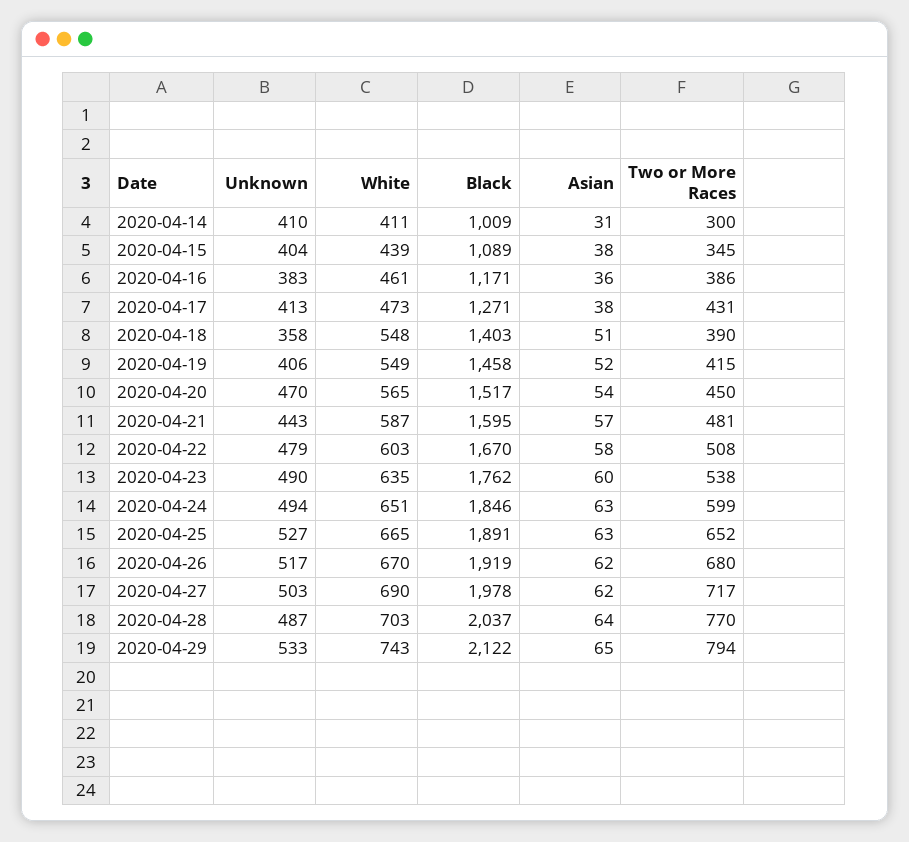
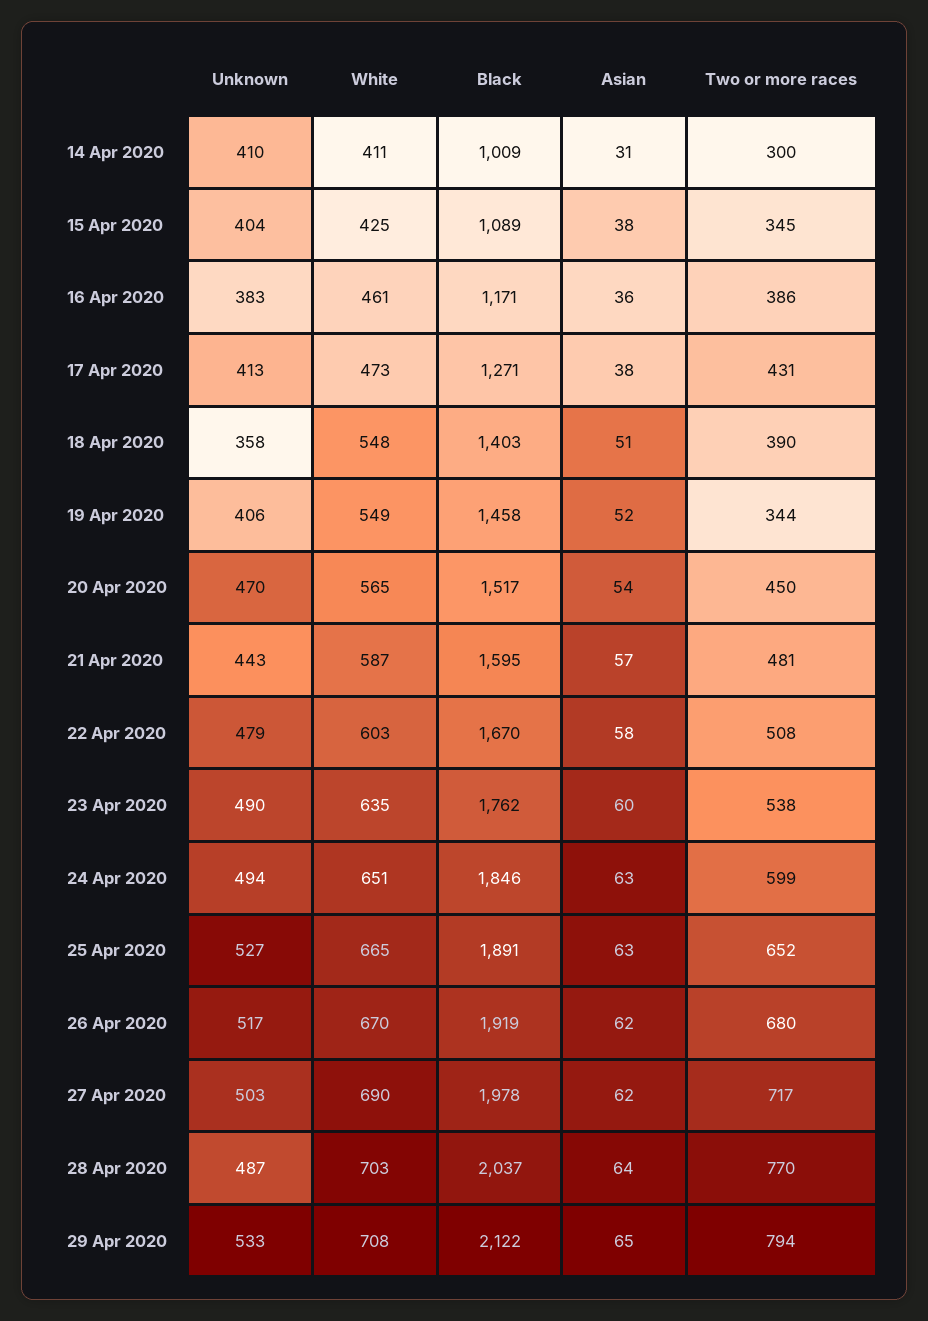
  {
    "Unknown": {
      "2020-04-14": 410,
      "2020-04-15": 404,
      "2020-04-16": 383,
      "2020-04-17": 413,
      "2020-04-18": 358,
      "2020-04-19": 406,
      "2020-04-20": 470,
      "2020-04-21": 443,
      "2020-04-22": 479,
      "2020-04-23": 490,
      "2020-04-24": 494,
      "2020-04-25": 527,
      "2020-04-26": 517,
      "2020-04-27": 503,
      "2020-04-28": 487,
      "2020-04-29": 533
    },
    "White": {
      "2020-04-14": 411,
-     "2020-04-15": 439,
+     "2020-04-15": 425,
      "2020-04-16": 461,
      "2020-04-17": 473,
      "2020-04-18": 548,
      "2020-04-19": 549,
      "2020-04-20": 565,
      "2020-04-21": 587,
      "2020-04-22": 603,
      "2020-04-23": 635,
      "2020-04-24": 651,
      "2020-04-25": 665,
      "2020-04-26": 670,
      "2020-04-27": 690,
      "2020-04-28": 703,
-     "2020-04-29": 743
+     "2020-04-29": 708
    },
    "Black": {
      "2020-04-14": 1009,
      "2020-04-15": 1089,
      "2020-04-16": 1171,
      "2020-04-17": 1271,
      "2020-04-18": 1403,
      "2020-04-19": 1458,
      "2020-04-20": 1517,
      "2020-04-21": 1595,
      "2020-04-22": 1670,
      "2020-04-23": 1762,
      "2020-04-24": 1846,
      "2020-04-25": 1891,
      "2020-04-26": 1919,
      "2020-04-27": 1978,
      "2020-04-28": 2037,
      "2020-04-29": 2122
    },
    "Asian": {
      "2020-04-14": 31,
      "2020-04-15": 38,
      "2020-04-16": 36,
      "2020-04-17": 38,
      "2020-04-18": 51,
      "2020-04-19": 52,
      "2020-04-20": 54,
      "2020-04-21": 57,
      "2020-04-22": 58,
      "2020-04-23": 60,
      "2020-04-24": 63,
      "2020-04-25": 63,
      "2020-04-26": 62,
      "2020-04-27": 62,
      "2020-04-28": 64,
      "2020-04-29": 65
    },
    "Two or More Races": {
      "2020-04-14": 300,
      "2020-04-15": 345,
      "2020-04-16": 386,
      "2020-04-17": 431,
      "2020-04-18": 390,
-     "2020-04-19": 415,
+     "2020-04-19": 344,
      "2020-04-20": 450,
      "2020-04-21": 481,
      "2020-04-22": 508,
      "2020-04-23": 538,
      "2020-04-24": 599,
      "2020-04-25": 652,
      "2020-04-26": 680,
      "2020-04-27": 717,
      "2020-04-28": 770,
      "2020-04-29": 794
    }
  }

